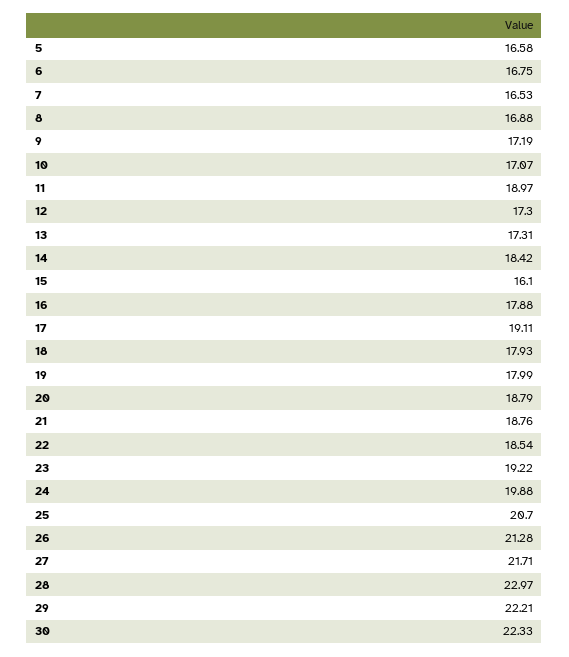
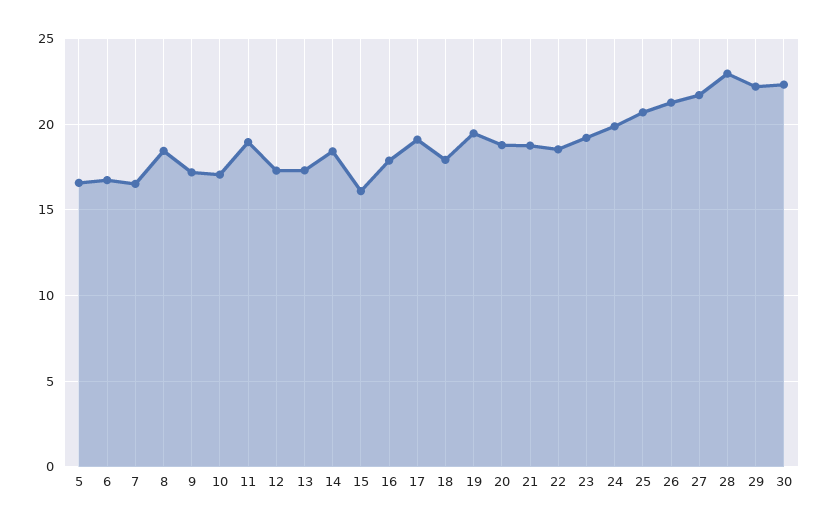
  {
    "5": 16.58,
    "6": 16.75,
    "7": 16.53,
-   "8": 16.88,
+   "8": 18.5,
    "9": 17.19,
    "10": 17.07,
    "11": 18.97,
    "12": 17.3,
    "13": 17.31,
    "14": 18.42,
    "15": 16.1,
    "16": 17.88,
    "17": 19.11,
    "18": 17.93,
-   "19": 17.99,
+   "19": 19.5,
    "20": 18.79,
    "21": 18.76,
    "22": 18.54,
    "23": 19.22,
    "24": 19.88,
    "25": 20.7,
    "26": 21.28,
    "27": 21.71,
    "28": 22.97,
    "29": 22.21,
    "30": 22.33
  }

